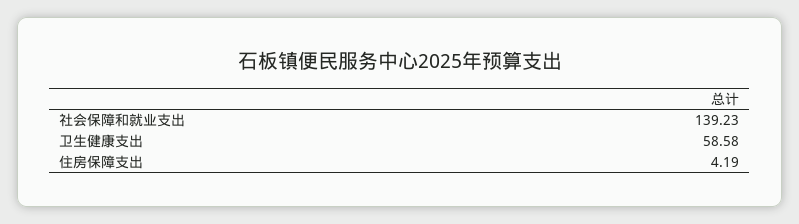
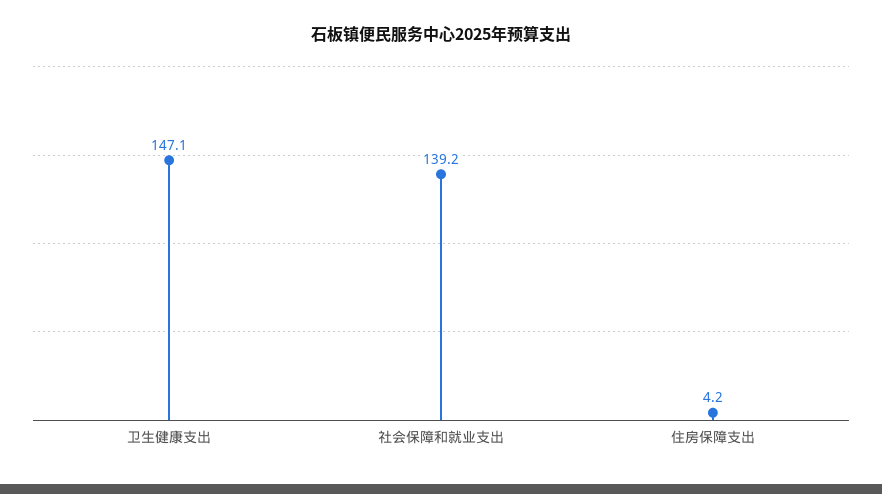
  {
    "社会保障和就业支出": 139.23,
-   "卫生健康支出": 58.58,
+   "卫生健康支出": 147.1,
    "住房保障支出": 4.19
  }

